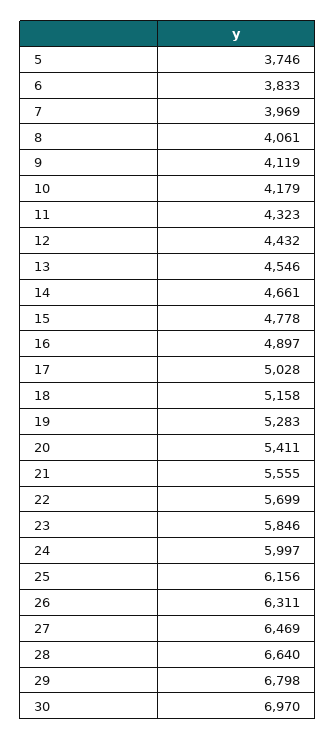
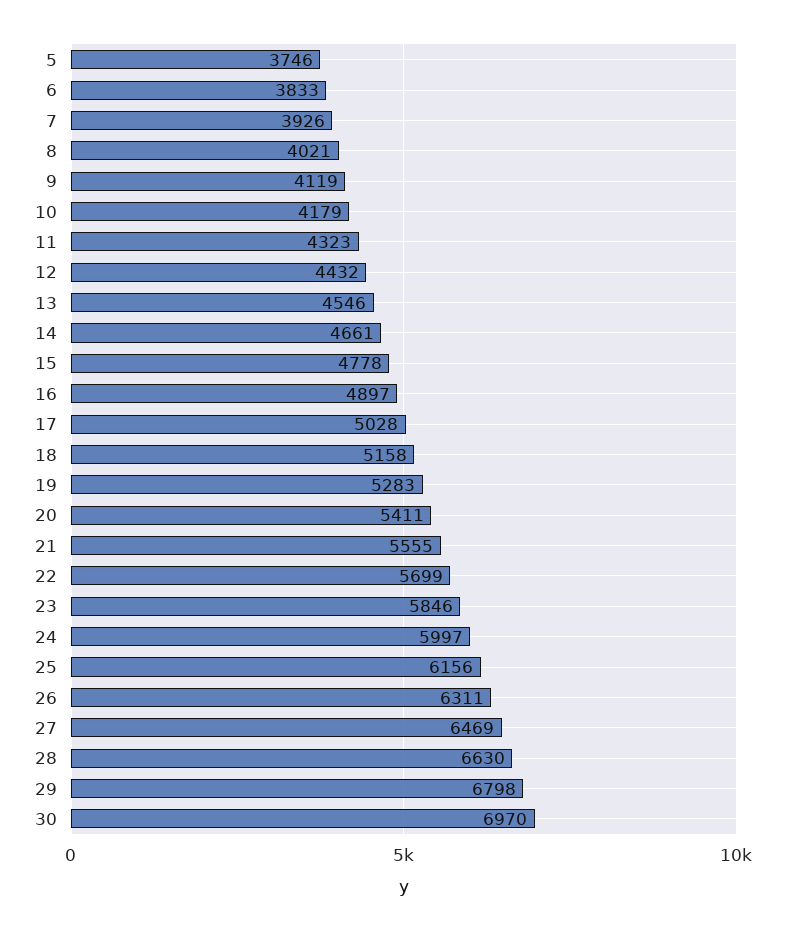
  {
    "5": 3746,
    "6": 3833,
-   "7": 3969,
+   "7": 3926,
-   "8": 4061,
+   "8": 4021,
    "9": 4119,
    "10": 4179,
    "11": 4323,
    "12": 4432,
    "13": 4546,
    "14": 4661,
    "15": 4778,
    "16": 4897,
    "17": 5028,
    "18": 5158,
    "19": 5283,
    "20": 5411,
    "21": 5555,
    "22": 5699,
    "23": 5846,
    "24": 5997,
    "25": 6156,
    "26": 6311,
    "27": 6469,
-   "28": 6640,
+   "28": 6630,
    "29": 6798,
    "30": 6970
  }

